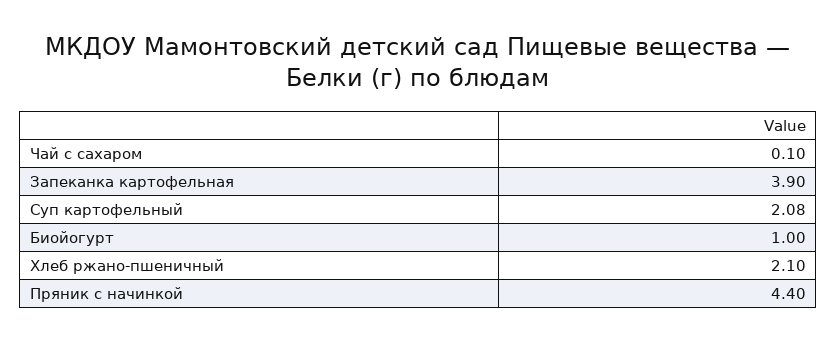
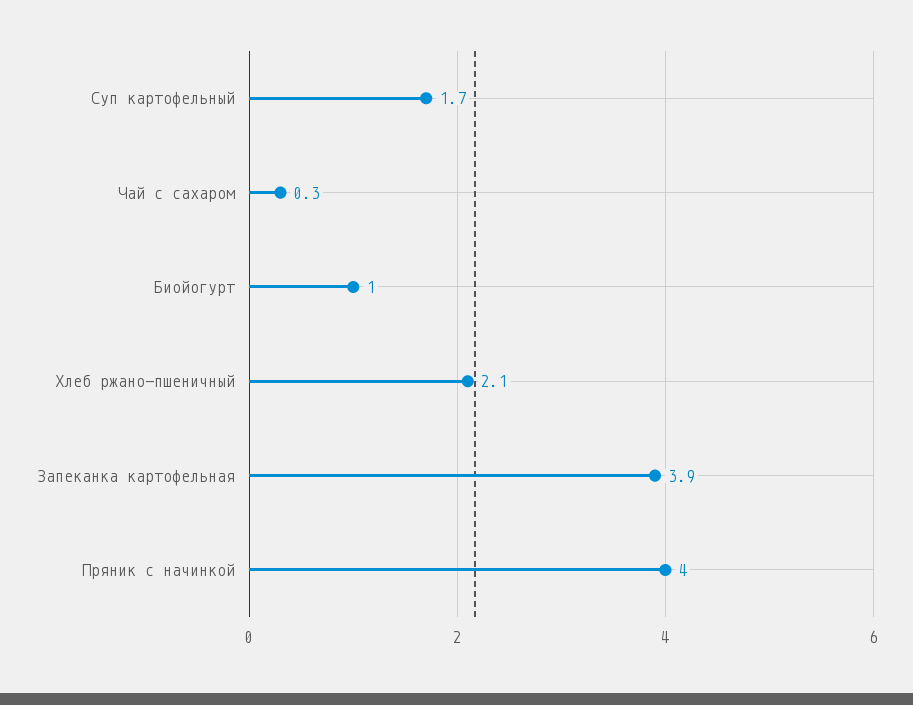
  {
-   "Чай с сахаром": 0.1,
+   "Чай с сахаром": 0.3,
    "Запеканка картофельная": 3.9,
-   "Суп картофельный": 2.08,
+   "Суп картофельный": 1.7,
    "Биойогурт": 1,
    "Хлеб ржано-пшеничный": 2.1,
-   "Пряник с начинкой": 4.4
+   "Пряник с начинкой": 4
  }

